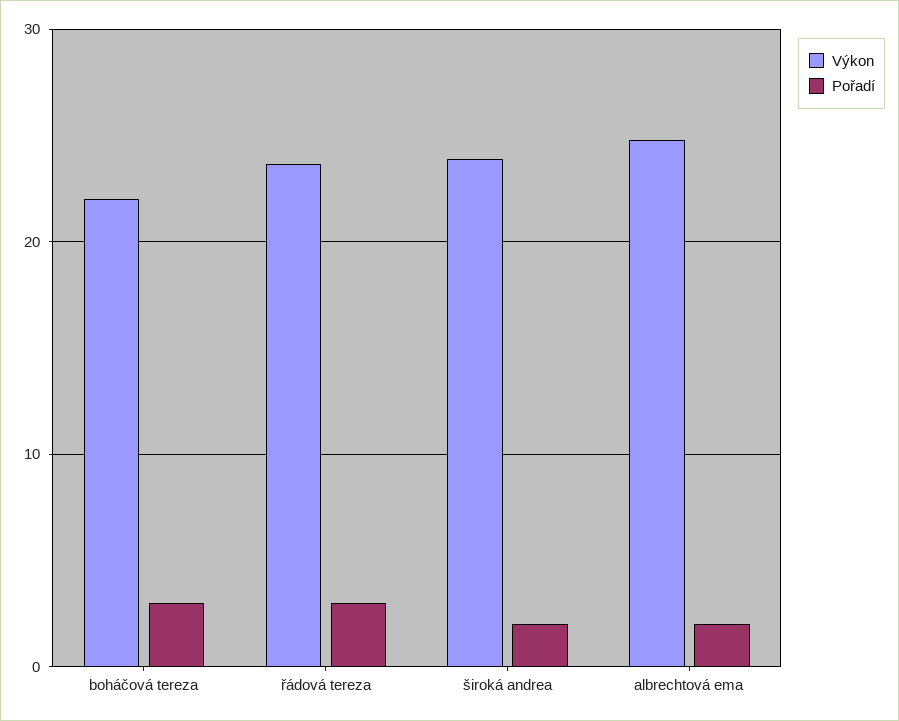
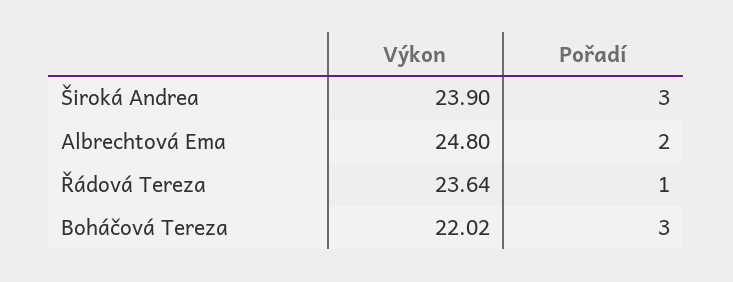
  {
    "Výkon": {
      "boháčová tereza": 22.02,
      "řádová tereza": 23.64,
      "široká andrea": 23.9,
      "albrechtová ema": 24.8
    },
    "Pořadí": {
      "boháčová tereza": 3,
-     "řádová tereza": 3,
+     "řádová tereza": 1,
-     "široká andrea": 2,
+     "široká andrea": 3,
      "albrechtová ema": 2
    }
  }

